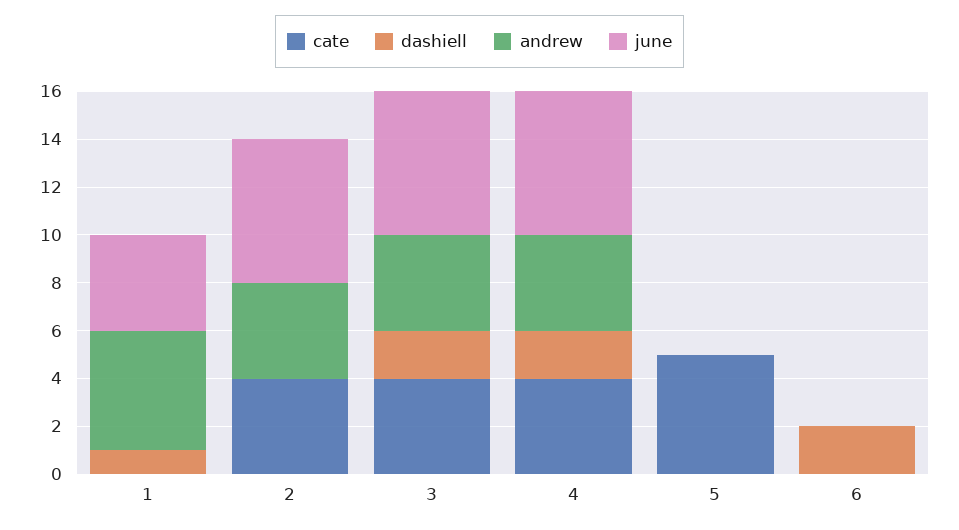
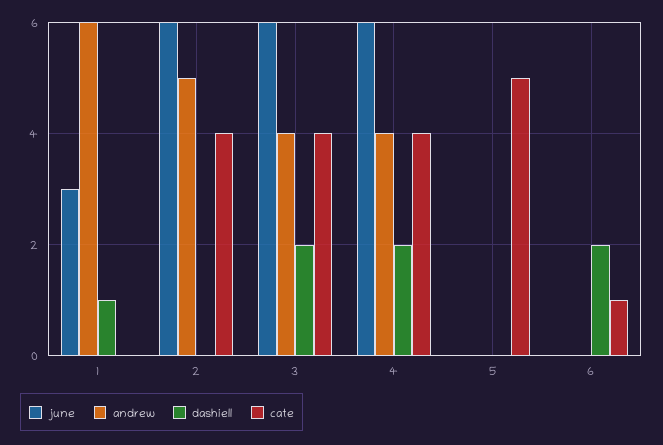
  {
    "cate": {
      "1": 0,
      "2": 4,
      "3": 4,
      "4": 4,
      "5": 5,
-     "6": 0
+     "6": 1
    },
    "dashiell": {
      "1": 1,
      "2": 0,
      "3": 2,
      "4": 2,
      "5": 0,
      "6": 2
    },
    "andrew": {
-     "1": 5,
+     "1": 6,
-     "2": 4,
+     "2": 5,
      "3": 4,
      "4": 4,
      "5": 0,
      "6": 0
    },
    "june": {
-     "1": 4,
+     "1": 3,
      "2": 6,
      "3": 6,
      "4": 6,
      "5": 0,
      "6": 0
    }
  }

